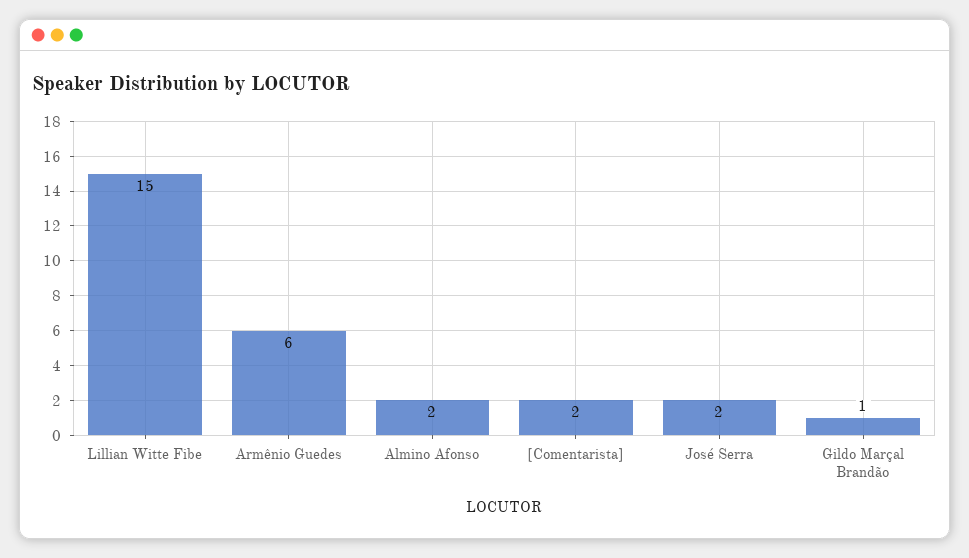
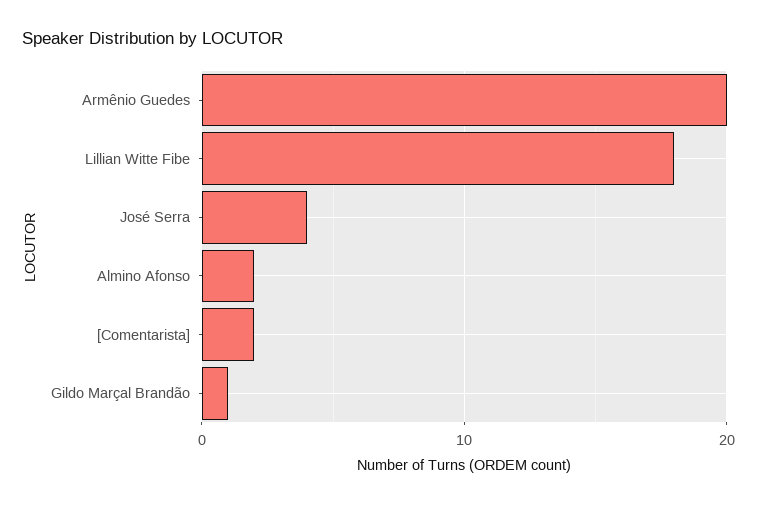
  {
-   "Lillian Witte Fibe": 15,
+   "Lillian Witte Fibe": 18,
-   "Armênio Guedes": 6,
+   "Armênio Guedes": 20,
    "Almino Afonso": 2,
    "[Comentarista]": 2,
-   "José Serra": 2,
+   "José Serra": 4,
    "Gildo Marçal Brandão": 1
  }

